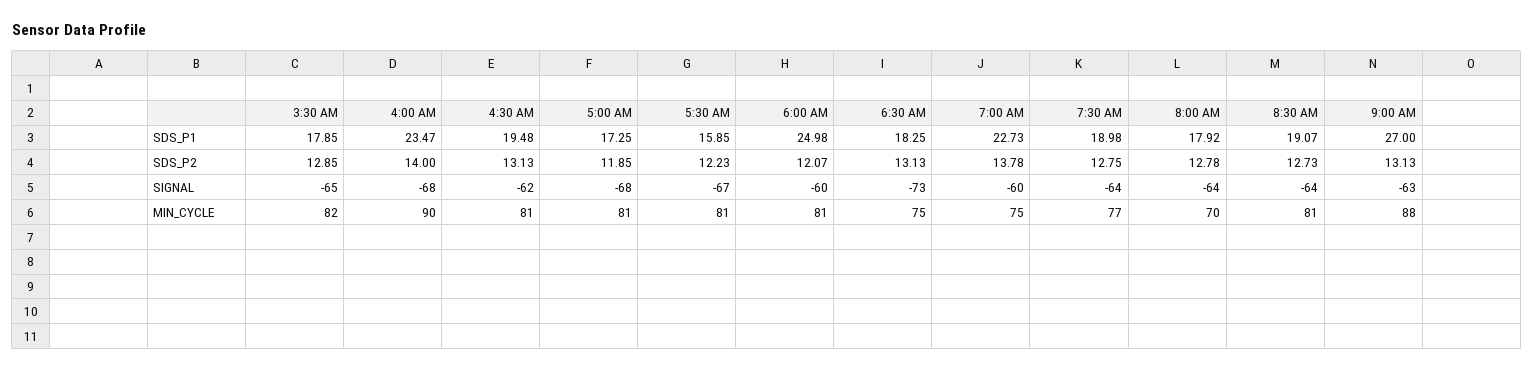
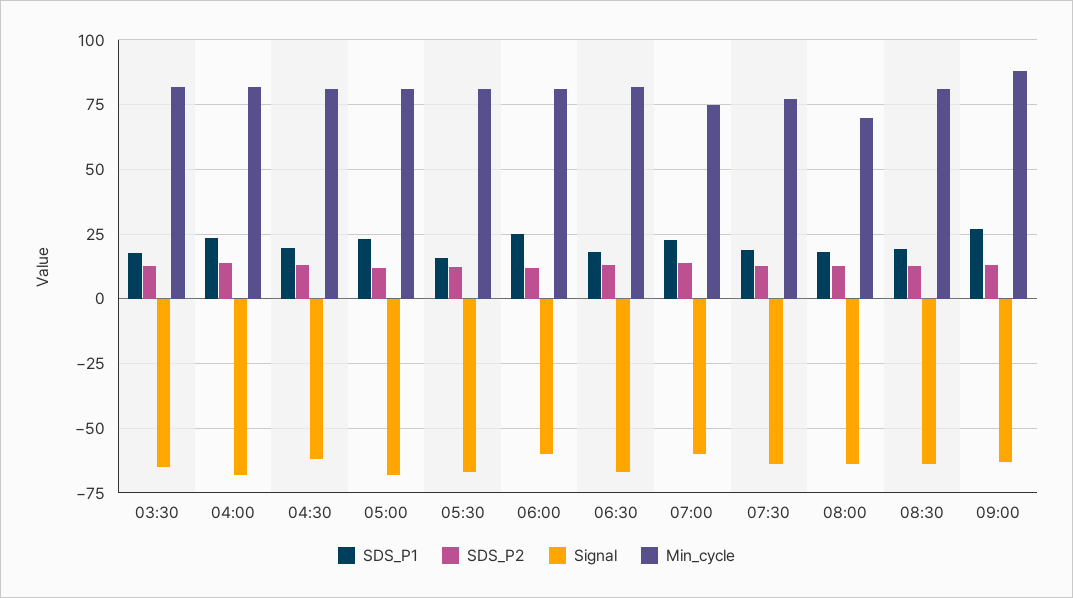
  {
    "SDS_P1": {
      "3:30 AM": 17.85,
      "4:00 AM": 23.47,
      "4:30 AM": 19.48,
-     "5:00 AM": 17.25,
+     "5:00 AM": 22.5,
      "5:30 AM": 15.85,
      "6:00 AM": 24.98,
      "6:30 AM": 18.25,
      "7:00 AM": 22.73,
      "7:30 AM": 18.98,
      "8:00 AM": 17.92,
      "8:30 AM": 19.07,
      "9:00 AM": 27
    },
    "SDS_P2": {
      "3:30 AM": 12.85,
      "4:00 AM": 14,
      "4:30 AM": 13.13,
      "5:00 AM": 11.85,
      "5:30 AM": 12.23,
      "6:00 AM": 12.07,
      "6:30 AM": 13.13,
      "7:00 AM": 13.78,
      "7:30 AM": 12.75,
      "8:00 AM": 12.78,
      "8:30 AM": 12.73,
      "9:00 AM": 13.13
    },
    "SIGNAL": {
      "3:30 AM": -65,
      "4:00 AM": -68,
      "4:30 AM": -62,
      "5:00 AM": -68,
      "5:30 AM": -67,
      "6:00 AM": -60,
-     "6:30 AM": -73,
+     "6:30 AM": -67.5,
      "7:00 AM": -60,
      "7:30 AM": -64,
      "8:00 AM": -64,
      "8:30 AM": -64,
      "9:00 AM": -63
    },
    "MIN_CYCLE": {
      "3:30 AM": 82,
-     "4:00 AM": 90,
+     "4:00 AM": 82.5,
      "4:30 AM": 81,
      "5:00 AM": 81,
      "5:30 AM": 81,
      "6:00 AM": 81,
-     "6:30 AM": 75,
+     "6:30 AM": 82.5,
      "7:00 AM": 75,
      "7:30 AM": 77,
      "8:00 AM": 70,
      "8:30 AM": 81,
      "9:00 AM": 88
    }
  }

